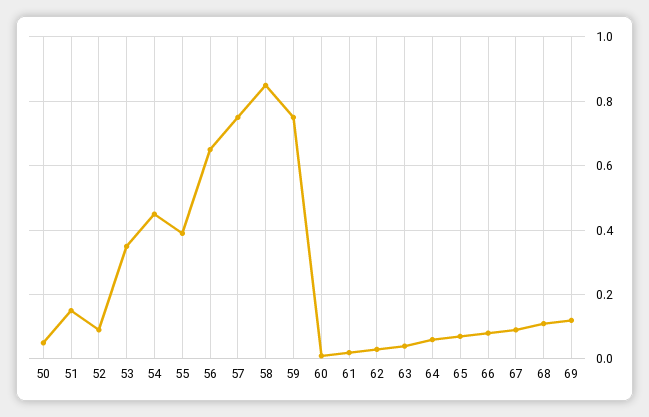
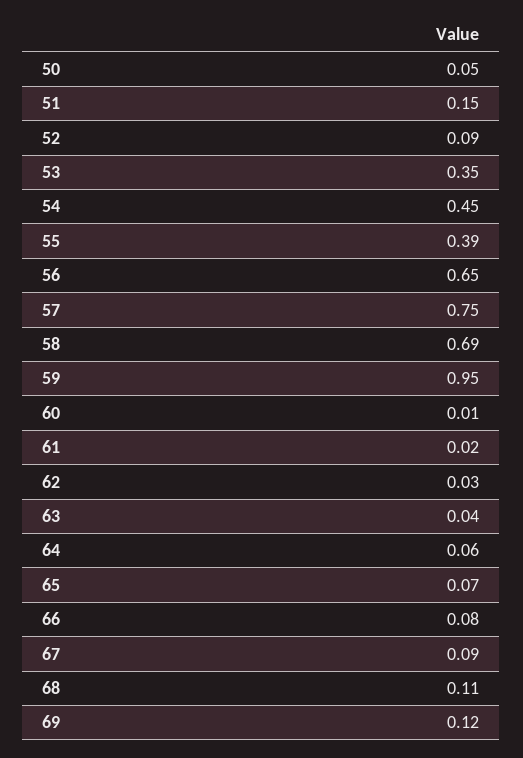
  {
    "50": 0.05,
    "51": 0.15,
    "52": 0.09,
    "53": 0.35,
    "54": 0.45,
    "55": 0.39,
    "56": 0.65,
    "57": 0.75,
-   "58": 0.85,
+   "58": 0.69,
-   "59": 0.75,
+   "59": 0.95,
    "60": 0.01,
    "61": 0.02,
    "62": 0.03,
    "63": 0.04,
    "64": 0.06,
    "65": 0.07,
    "66": 0.08,
    "67": 0.09,
    "68": 0.11,
    "69": 0.12
  }

